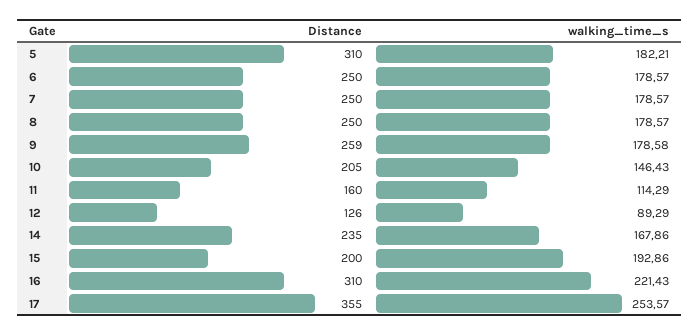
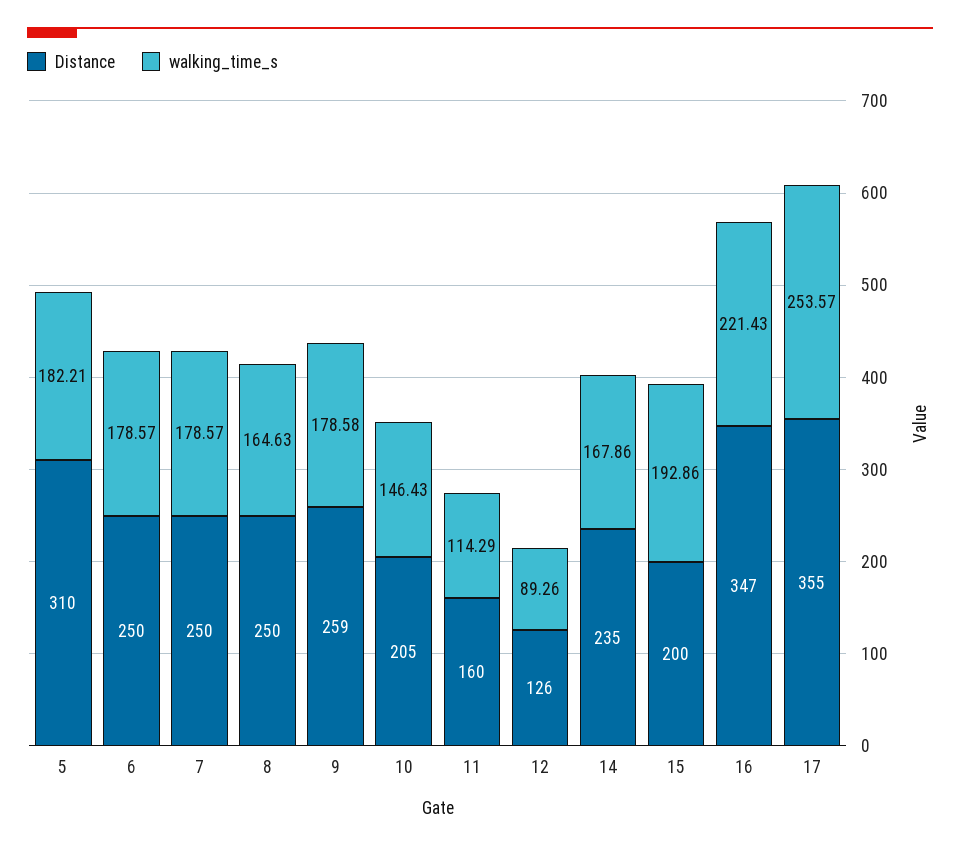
  {
    "Distance": {
      "5": 310,
      "6": 250,
      "7": 250,
      "8": 250,
      "9": 259,
      "10": 205,
      "11": 160,
      "12": 126,
      "14": 235,
      "15": 200,
-     "16": 310,
+     "16": 347,
      "17": 355
    },
    "walking_time_s": {
      "5": 182.21,
      "6": 178.57,
      "7": 178.57,
-     "8": 178.57,
+     "8": 164.63,
      "9": 178.58,
      "10": 146.43,
      "11": 114.29,
-     "12": 89.29,
+     "12": 89.26,
      "14": 167.86,
      "15": 192.86,
      "16": 221.43,
      "17": 253.57
    }
  }

